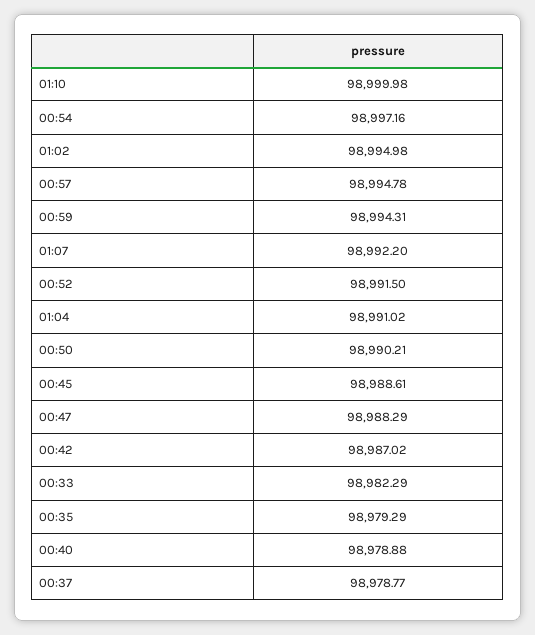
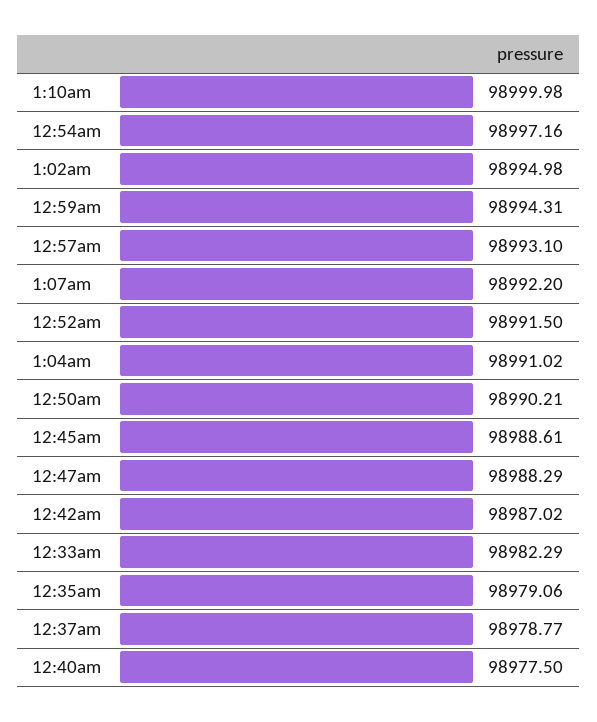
  {
    "01:10": 98999.98,
    "00:54": 98997.16,
    "01:02": 98994.98,
-   "00:57": 98994.78,
+   "00:57": 98993.1,
    "00:59": 98994.31,
    "01:07": 98992.2,
    "00:52": 98991.5,
    "01:04": 98991.02,
    "00:50": 98990.21,
    "00:45": 98988.61,
    "00:47": 98988.29,
    "00:42": 98987.02,
    "00:33": 98982.29,
-   "00:35": 98979.29,
+   "00:35": 98979.06,
-   "00:40": 98978.88,
+   "00:40": 98977.5,
    "00:37": 98978.77
  }

